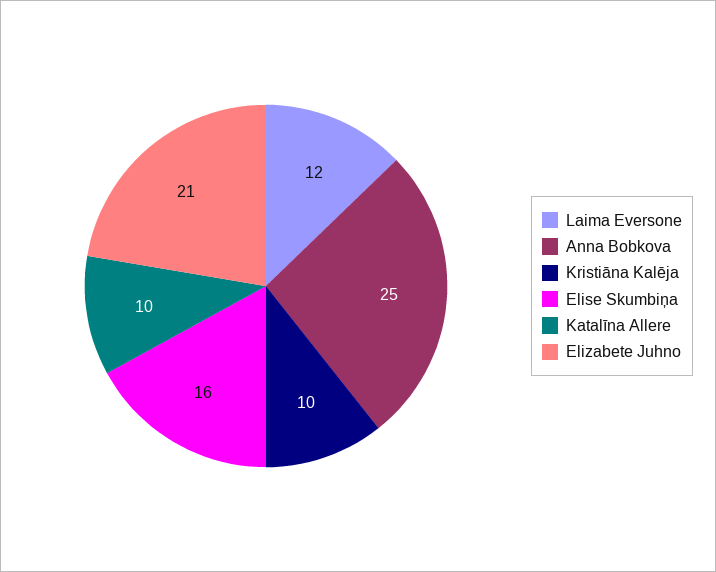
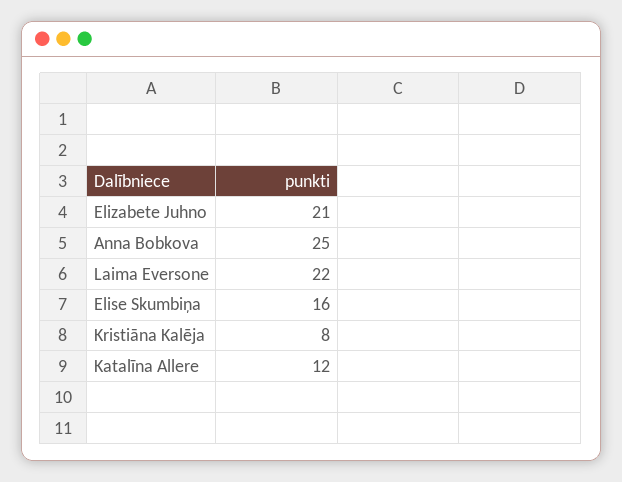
  {
-   "Laima Eversone": 12,
+   "Laima Eversone": 22,
    "Anna Bobkova": 25,
-   "Kristiāna Kalēja": 10,
+   "Kristiāna Kalēja": 8,
    "Elise Skumbiņa": 16,
-   "Katalīna Allere": 10,
+   "Katalīna Allere": 12,
    "Elizabete Juhno": 21
  }

